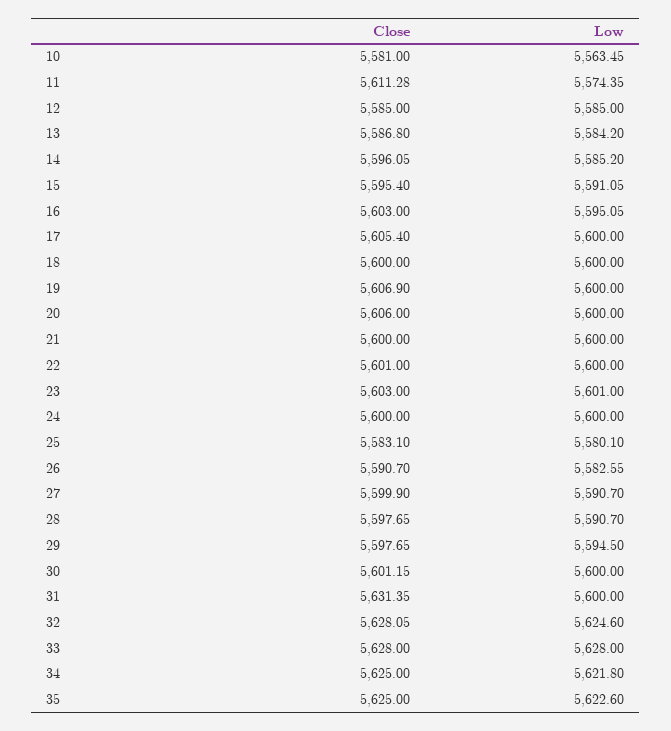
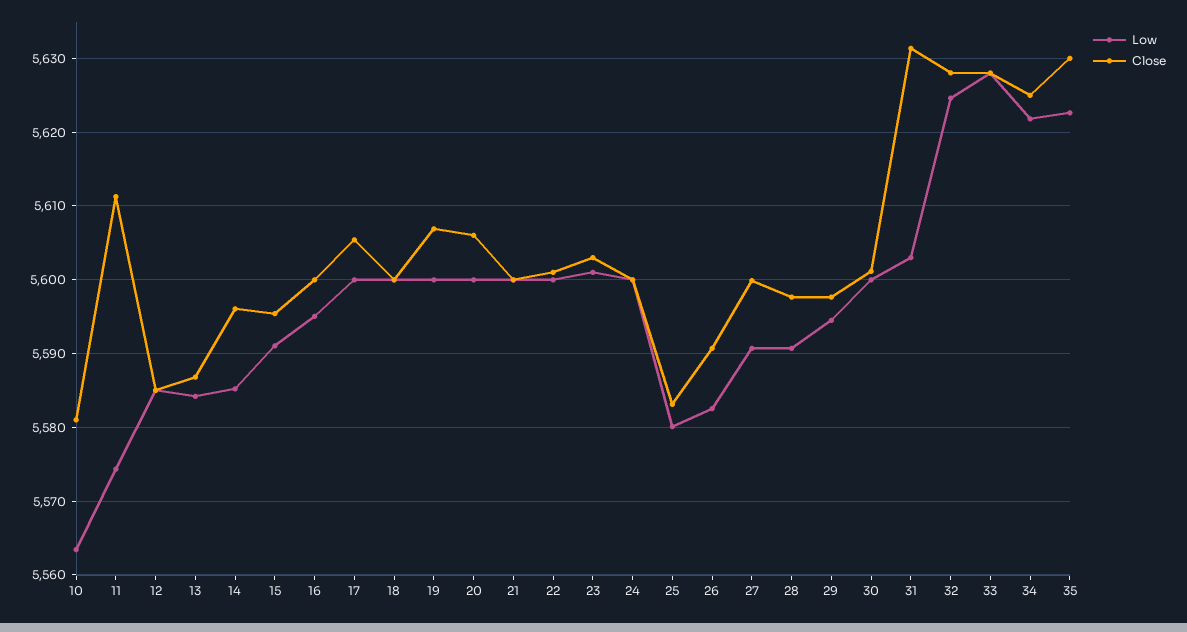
  {
    "Close": {
      "10": 5581,
      "11": 5611.28,
      "12": 5585,
      "13": 5586.8,
      "14": 5596.05,
      "15": 5595.4,
-     "16": 5603,
+     "16": 5600,
      "17": 5605.4,
      "18": 5600,
      "19": 5606.9,
      "20": 5606,
      "21": 5600,
      "22": 5601,
      "23": 5603,
      "24": 5600,
      "25": 5583.1,
      "26": 5590.7,
      "27": 5599.9,
      "28": 5597.65,
      "29": 5597.65,
      "30": 5601.15,
      "31": 5631.35,
      "32": 5628.05,
      "33": 5628,
      "34": 5625,
-     "35": 5625
+     "35": 5630
    },
    "Low": {
      "10": 5563.45,
      "11": 5574.35,
      "12": 5585,
      "13": 5584.2,
      "14": 5585.2,
      "15": 5591.05,
      "16": 5595.05,
      "17": 5600,
      "18": 5600,
      "19": 5600,
      "20": 5600,
      "21": 5600,
      "22": 5600,
      "23": 5601,
      "24": 5600,
      "25": 5580.1,
      "26": 5582.55,
      "27": 5590.7,
      "28": 5590.7,
      "29": 5594.5,
      "30": 5600,
-     "31": 5600,
+     "31": 5603,
      "32": 5624.6,
      "33": 5628,
      "34": 5621.8,
      "35": 5622.6
    }
  }

